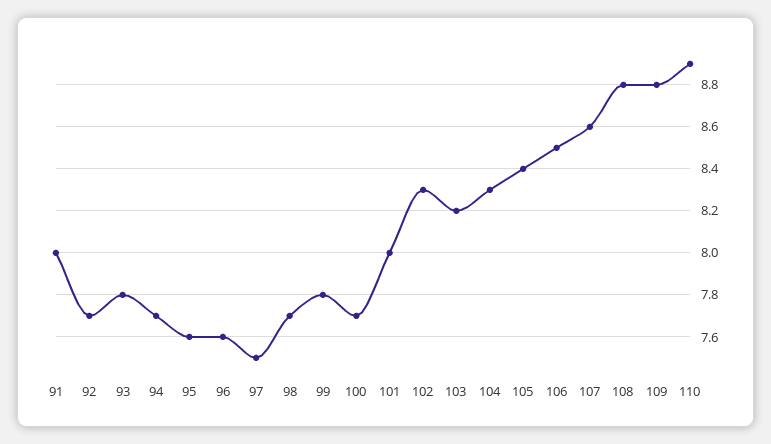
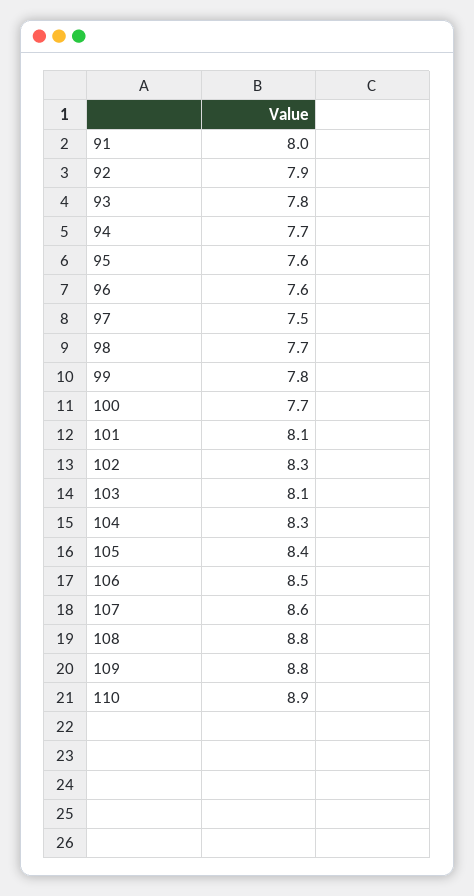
  {
    "91": 8,
-   "92": 7.7,
+   "92": 7.9,
    "93": 7.8,
    "94": 7.7,
    "95": 7.6,
    "96": 7.6,
    "97": 7.5,
    "98": 7.7,
    "99": 7.8,
    "100": 7.7,
-   "101": 8,
+   "101": 8.1,
    "102": 8.3,
-   "103": 8.2,
+   "103": 8.1,
    "104": 8.3,
    "105": 8.4,
    "106": 8.5,
    "107": 8.6,
    "108": 8.8,
    "109": 8.8,
    "110": 8.9
  }

